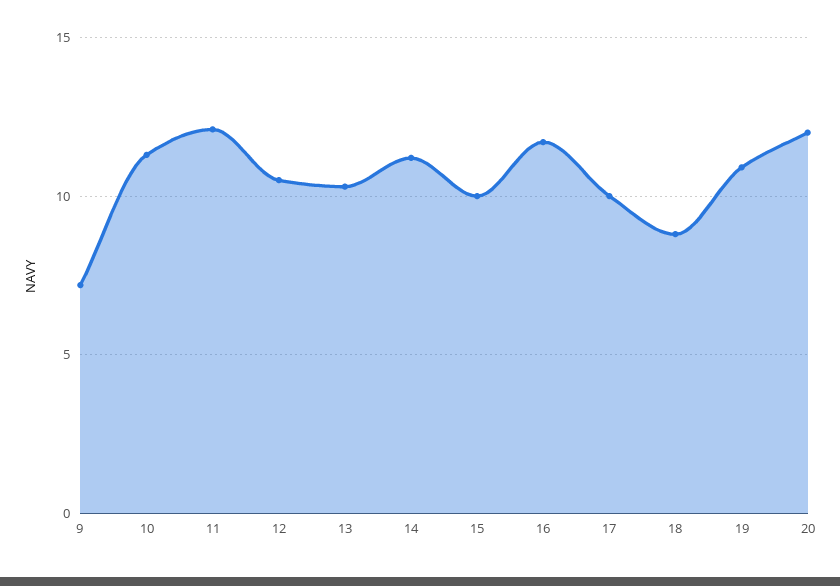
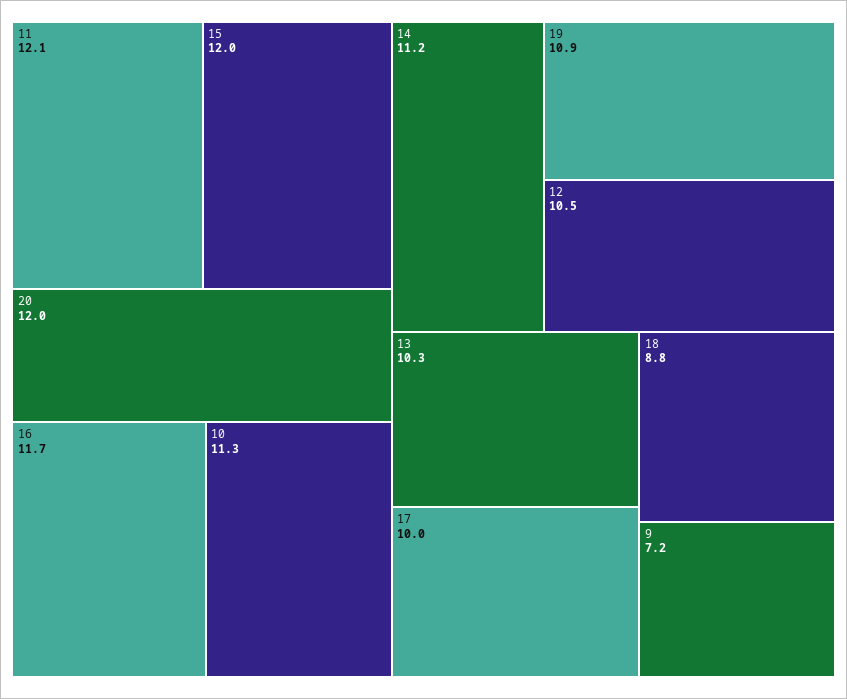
  {
    "9": 7.2,
    "10": 11.3,
    "11": 12.1,
    "12": 10.5,
    "13": 10.3,
    "14": 11.2,
-   "15": 10,
+   "15": 12,
    "16": 11.7,
    "17": 10,
    "18": 8.8,
    "19": 10.9,
    "20": 12
  }

